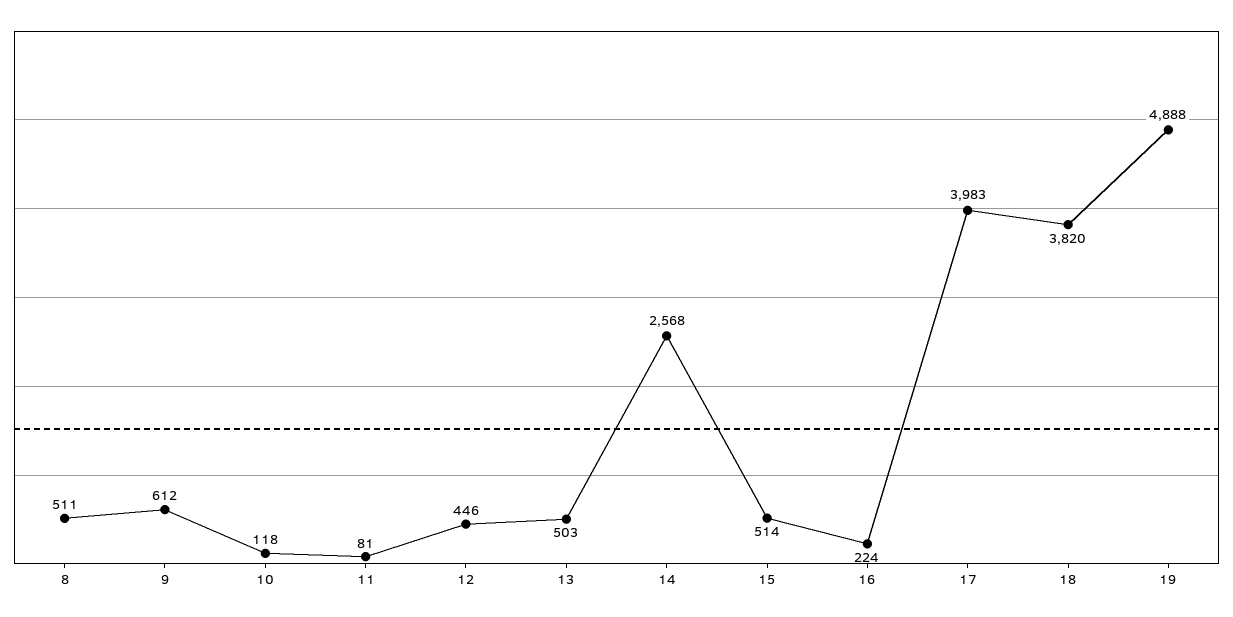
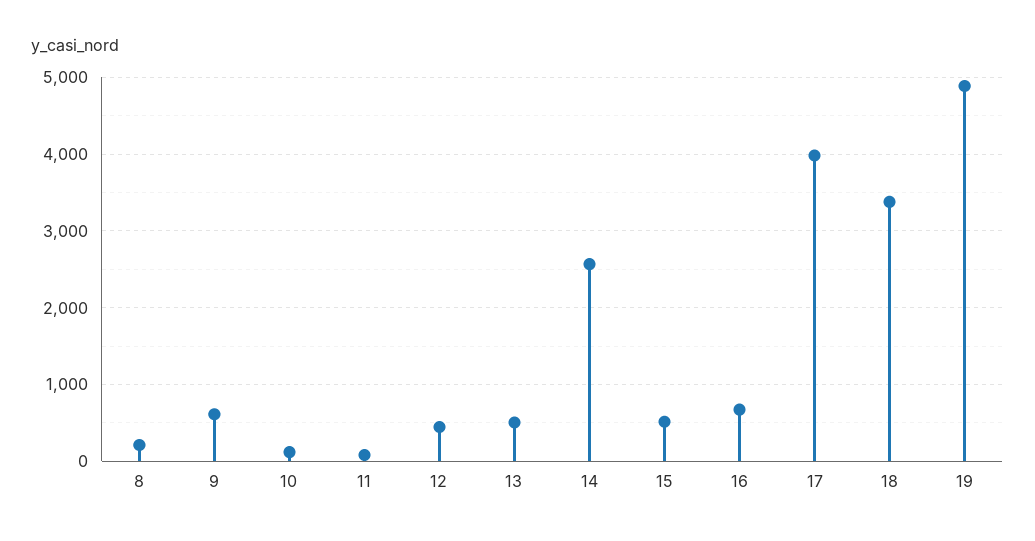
  {
-   "8": 511,
+   "8": 200,
    "9": 612,
    "10": 118,
    "11": 81,
    "12": 446,
    "13": 503,
    "14": 2568,
    "15": 514,
-   "16": 224,
+   "16": 700,
    "17": 3983,
-   "18": 3820,
+   "18": 3400,
    "19": 4888
  }

